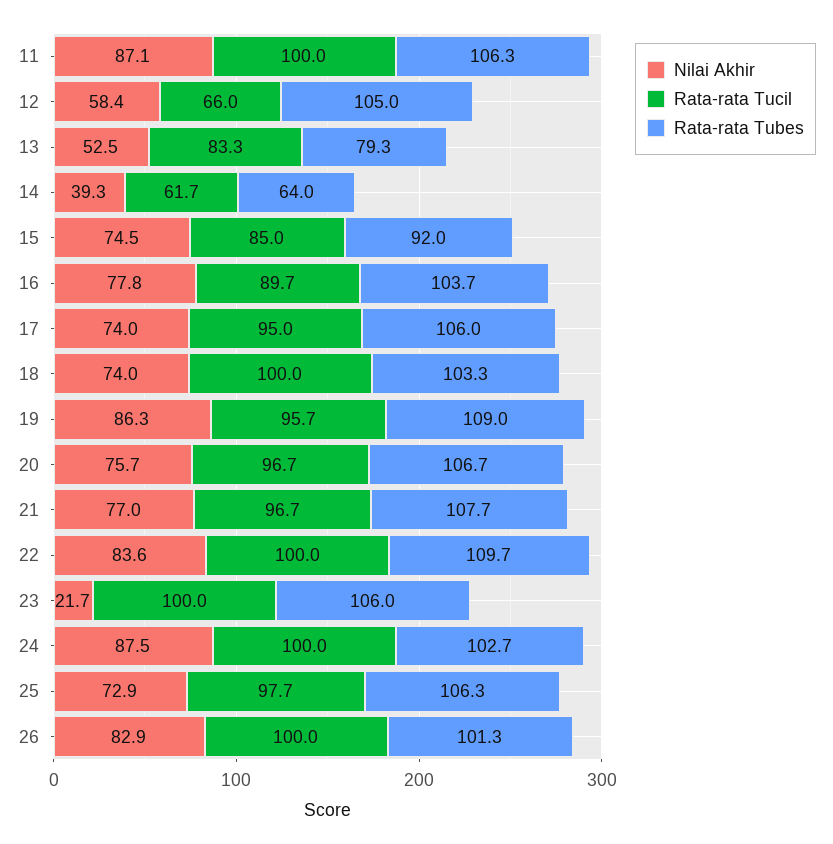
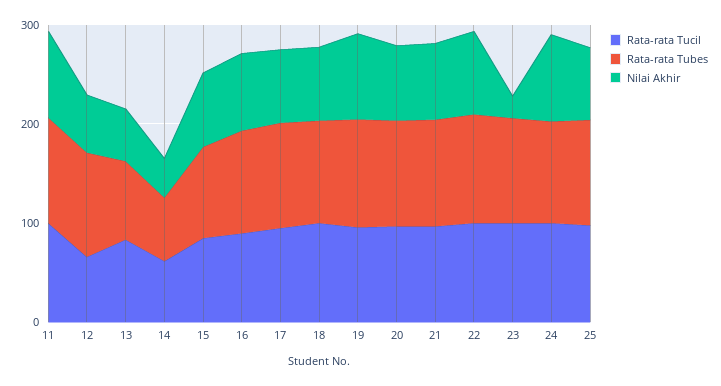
  {
    "Nilai Akhir": {
      "11": 87.1,
      "12": 58.4,
      "13": 52.5,
      "14": 39.3,
      "15": 74.5,
      "16": 77.8,
      "17": 74,
      "18": 74,
      "19": 86.3,
      "20": 75.7,
      "21": 77,
      "22": 83.6,
      "23": 21.7,
      "24": 87.5,
-     "25": 72.9,
+     "25": 72.9
-     "26": 82.9
    },
    "Rata-rata Tucil": {
      "11": 100,
      "12": 66,
      "13": 83.3,
      "14": 61.7,
      "15": 85,
      "16": 89.7,
      "17": 95,
      "18": 100,
      "19": 95.7,
      "20": 96.7,
      "21": 96.7,
      "22": 100,
      "23": 100,
      "24": 100,
-     "25": 97.7,
+     "25": 97.7
-     "26": 100
    },
    "Rata-rata Tubes": {
      "11": 106.3,
      "12": 105,
      "13": 79.3,
      "14": 64,
      "15": 92,
      "16": 103.7,
      "17": 106,
      "18": 103.3,
      "19": 109,
      "20": 106.7,
      "21": 107.7,
      "22": 109.7,
      "23": 106,
      "24": 102.7,
-     "25": 106.3,
+     "25": 106.3
-     "26": 101.3
    }
  }

